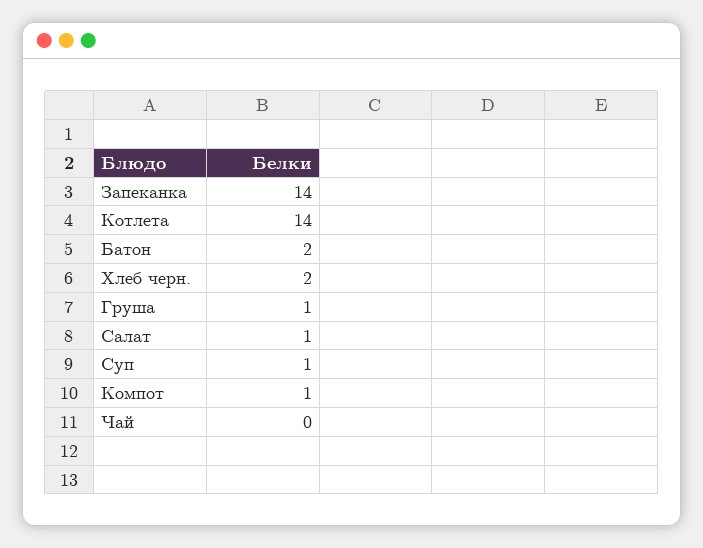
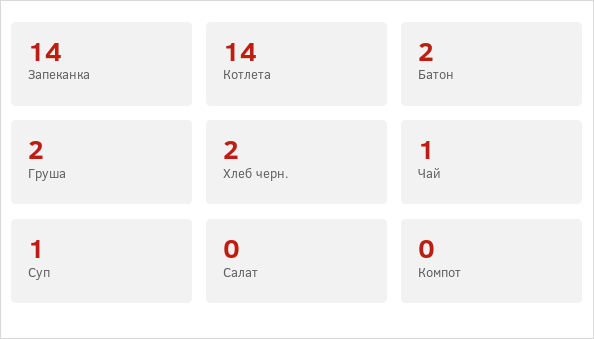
  {
    "Запеканка": 14,
    "Котлета": 14,
    "Батон": 2,
    "Хлеб черн.": 2,
-   "Груша": 1,
+   "Груша": 2,
-   "Салат": 1,
+   "Салат": 0,
    "Суп": 1,
-   "Компот": 1,
+   "Компот": 0,
-   "Чай": 0
+   "Чай": 1
  }

